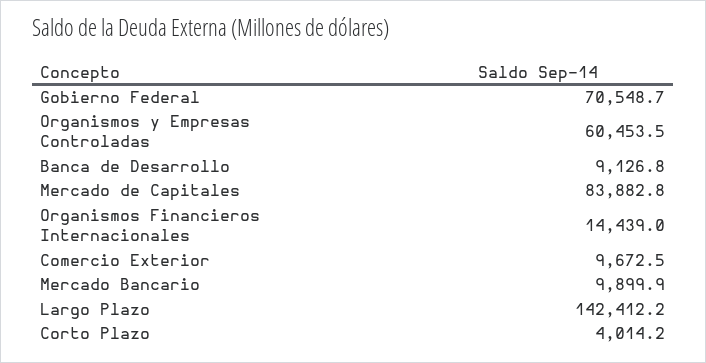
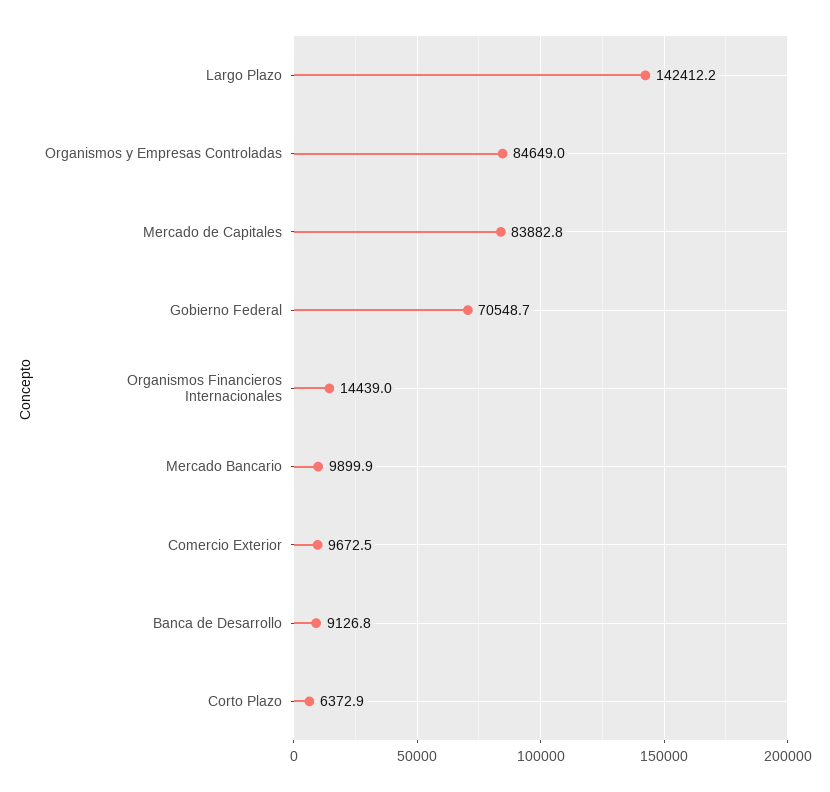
  {
    "Gobierno Federal": 70548.7,
-   "Organismos y Empresas Controladas": 60453.5,
+   "Organismos y Empresas Controladas": 84649,
    "Banca de Desarrollo": 9126.8,
    "Mercado de Capitales": 83882.8,
    "Organismos Financieros Internacionales": 14439,
    "Comercio Exterior": 9672.5,
    "Mercado Bancario": 9899.9,
    "Largo Plazo": 142412.2,
-   "Corto Plazo": 4014.2
+   "Corto Plazo": 6372.9
  }

